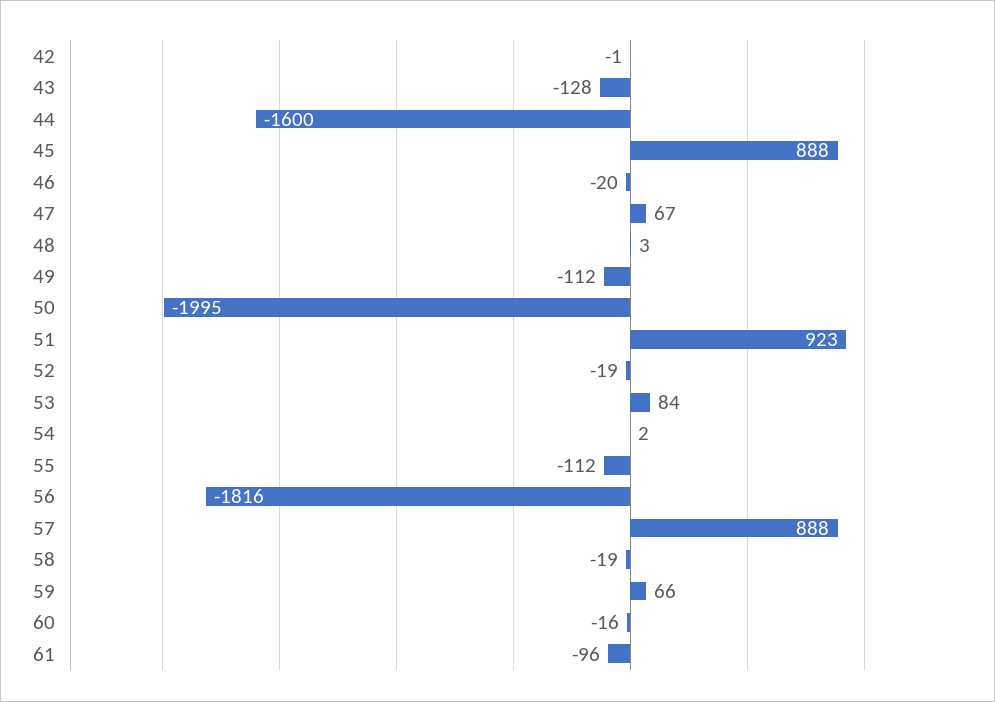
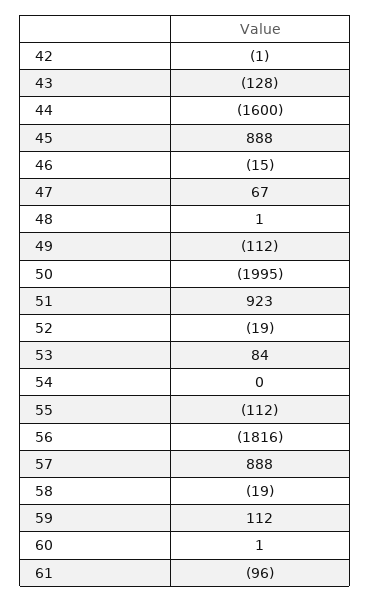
  {
    "42": -1,
    "43": -128,
    "44": -1600,
    "45": 888,
-   "46": -20,
+   "46": -15,
    "47": 67,
-   "48": 3,
+   "48": 1,
    "49": -112,
    "50": -1995,
    "51": 923,
    "52": -19,
    "53": 84,
-   "54": 2,
+   "54": 0,
    "55": -112,
    "56": -1816,
    "57": 888,
    "58": -19,
-   "59": 66,
+   "59": 112,
-   "60": -16,
+   "60": 1,
    "61": -96
  }

